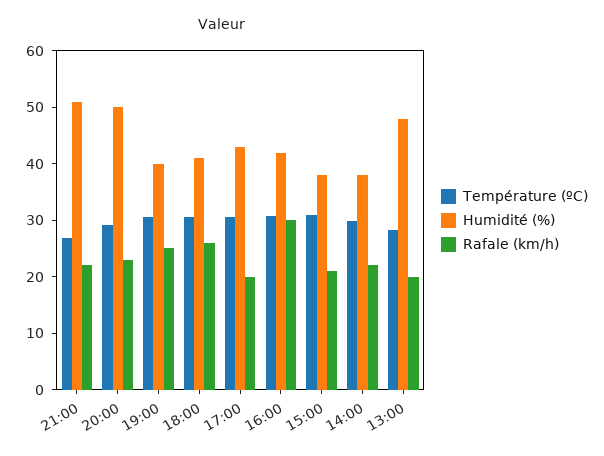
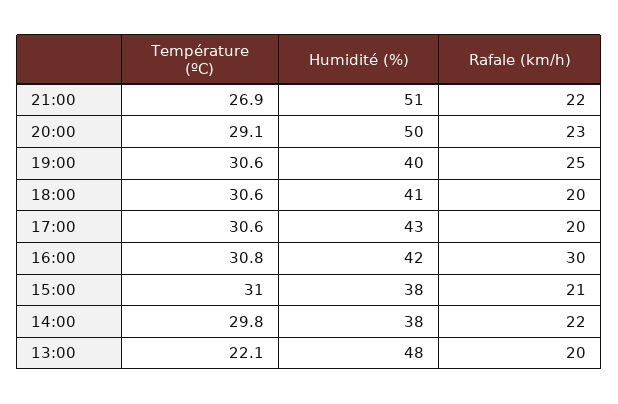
  {
    "Température (ºC)": {
      "21:00": 26.9,
      "20:00": 29.1,
      "19:00": 30.6,
      "18:00": 30.6,
      "17:00": 30.6,
      "16:00": 30.8,
      "15:00": 31,
      "14:00": 29.8,
-     "13:00": 28
+     "13:00": 22.1
    },
    "Humidité (%)": {
      "21:00": 51,
      "20:00": 50,
      "19:00": 40,
      "18:00": 41,
      "17:00": 43,
      "16:00": 42,
      "15:00": 38,
      "14:00": 38,
      "13:00": 48
    },
    "Rafale (km/h)": {
      "21:00": 22,
      "20:00": 23,
      "19:00": 25,
-     "18:00": 26,
+     "18:00": 20,
      "17:00": 20,
      "16:00": 30,
      "15:00": 21,
      "14:00": 22,
      "13:00": 20
    }
  }

